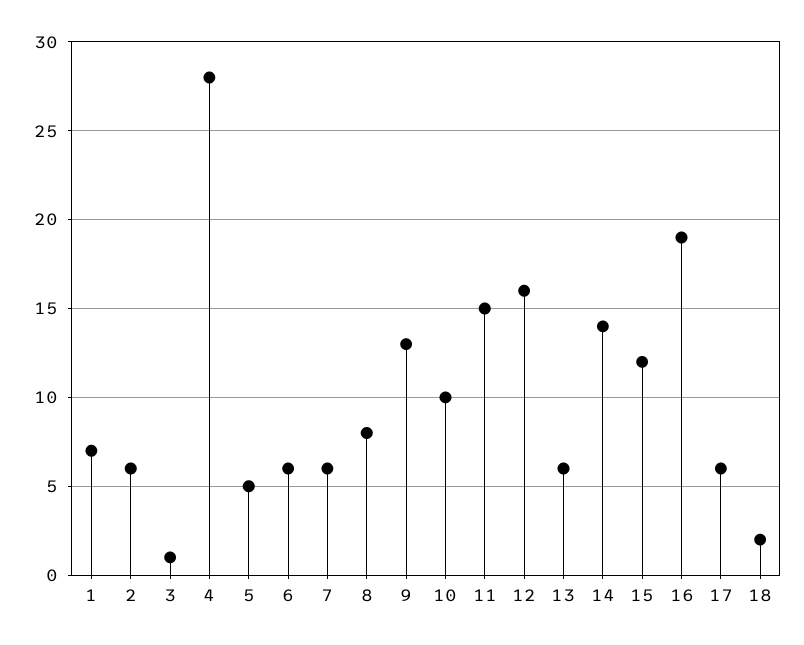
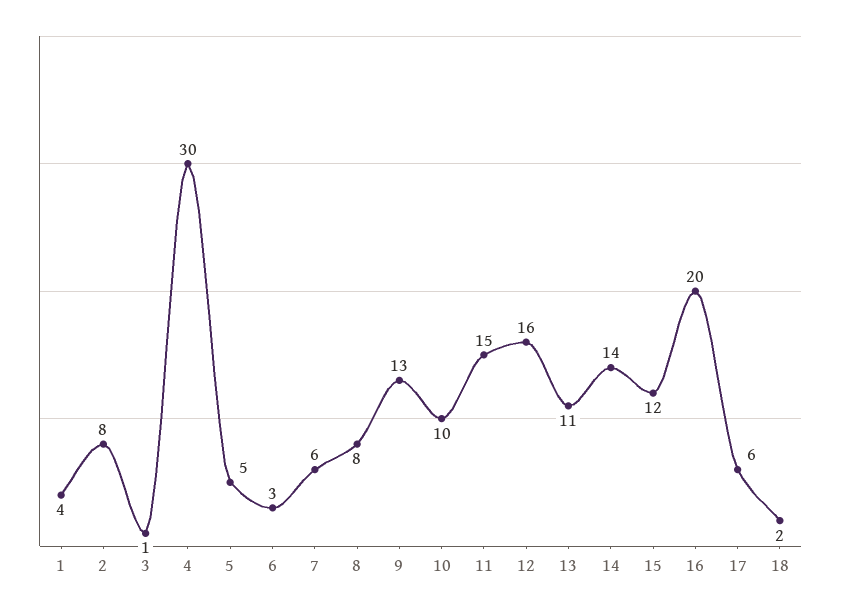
  {
-   "1": 7,
+   "1": 4,
-   "2": 6,
+   "2": 8,
    "3": 1,
-   "4": 28,
+   "4": 30,
    "5": 5,
-   "6": 6,
+   "6": 3,
    "7": 6,
    "8": 8,
    "9": 13,
    "10": 10,
    "11": 15,
    "12": 16,
-   "13": 6,
+   "13": 11,
    "14": 14,
    "15": 12,
-   "16": 19,
+   "16": 20,
    "17": 6,
    "18": 2
  }

